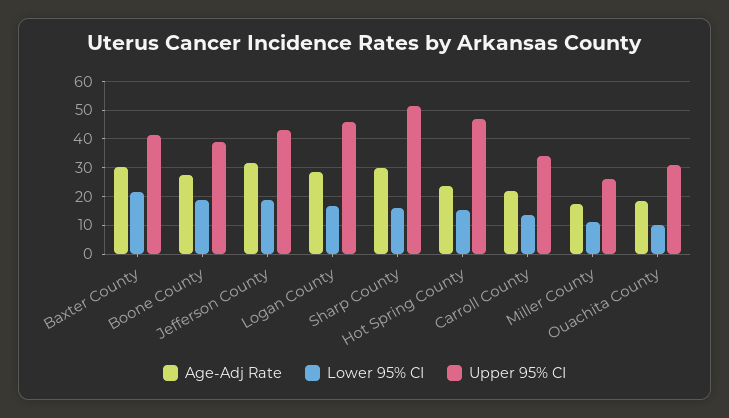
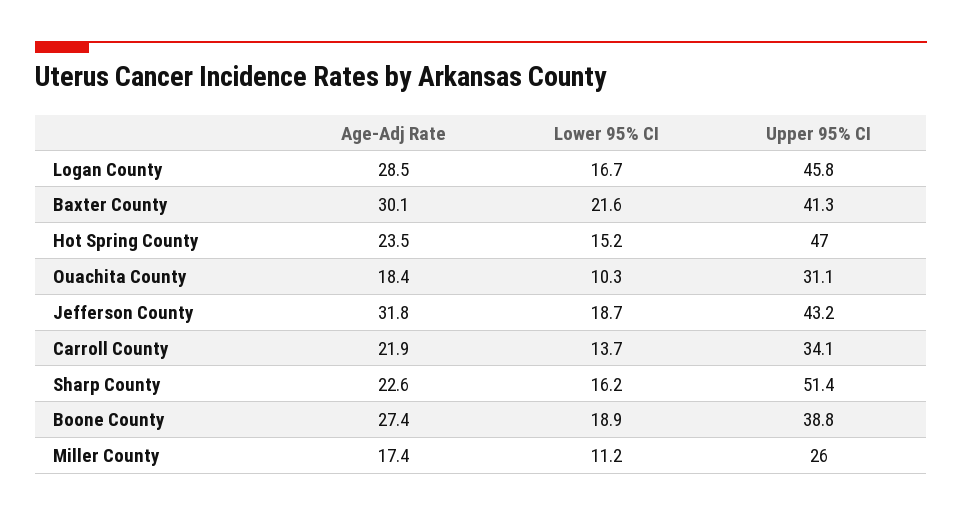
  {
    "Age-Adj Rate": {
      "Baxter County": 30.1,
      "Boone County": 27.4,
      "Jefferson County": 31.8,
      "Logan County": 28.5,
-     "Sharp County": 30,
+     "Sharp County": 22.6,
      "Hot Spring County": 23.5,
      "Carroll County": 21.9,
      "Miller County": 17.4,
      "Ouachita County": 18.4
    },
    "Lower 95% CI": {
      "Baxter County": 21.6,
      "Boone County": 18.9,
      "Jefferson County": 18.7,
      "Logan County": 16.7,
      "Sharp County": 16.2,
      "Hot Spring County": 15.2,
      "Carroll County": 13.7,
      "Miller County": 11.2,
      "Ouachita County": 10.3
    },
    "Upper 95% CI": {
      "Baxter County": 41.3,
      "Boone County": 38.8,
      "Jefferson County": 43.2,
      "Logan County": 45.8,
      "Sharp County": 51.4,
      "Hot Spring County": 47,
      "Carroll County": 34.1,
      "Miller County": 26,
      "Ouachita County": 31.1
    }
  }

